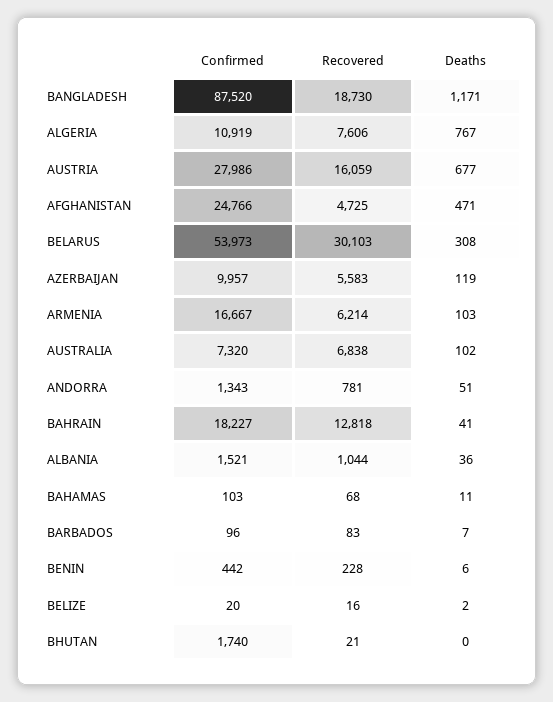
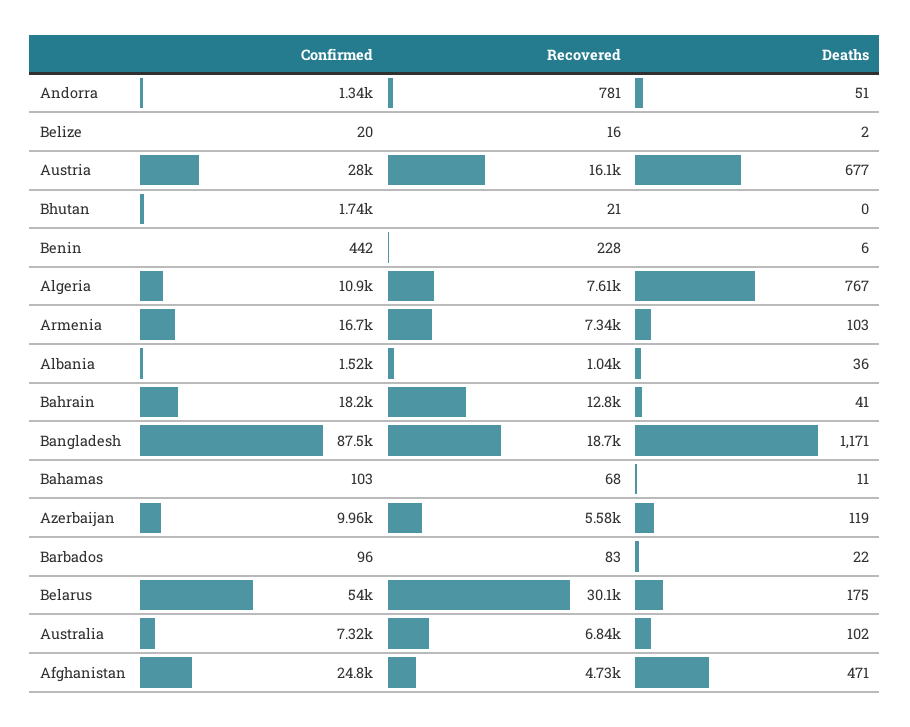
  {
    "Confirmed": {
      "BANGLADESH": 87520,
      "ALGERIA": 10919,
      "AUSTRIA": 27986,
      "AFGHANISTAN": 24766,
      "BELARUS": 53973,
      "AZERBAIJAN": 9957,
      "ARMENIA": 16667,
      "AUSTRALIA": 7320,
      "ANDORRA": 1343,
      "BAHRAIN": 18227,
      "ALBANIA": 1521,
      "BAHAMAS": 103,
      "BARBADOS": 96,
      "BENIN": 442,
      "BELIZE": 20,
      "BHUTAN": 1740
    },
    "Recovered": {
      "BANGLADESH": 18730,
      "ALGERIA": 7606,
      "AUSTRIA": 16059,
      "AFGHANISTAN": 4725,
      "BELARUS": 30103,
      "AZERBAIJAN": 5583,
-     "ARMENIA": 6214,
+     "ARMENIA": 7340,
      "AUSTRALIA": 6838,
      "ANDORRA": 781,
      "BAHRAIN": 12818,
      "ALBANIA": 1044,
      "BAHAMAS": 68,
      "BARBADOS": 83,
      "BENIN": 228,
      "BELIZE": 16,
      "BHUTAN": 21
    },
    "Deaths": {
      "BANGLADESH": 1171,
      "ALGERIA": 767,
      "AUSTRIA": 677,
      "AFGHANISTAN": 471,
-     "BELARUS": 308,
+     "BELARUS": 175,
      "AZERBAIJAN": 119,
      "ARMENIA": 103,
      "AUSTRALIA": 102,
      "ANDORRA": 51,
      "BAHRAIN": 41,
      "ALBANIA": 36,
      "BAHAMAS": 11,
-     "BARBADOS": 7,
+     "BARBADOS": 22,
      "BENIN": 6,
      "BELIZE": 2,
      "BHUTAN": 0
    }
  }

